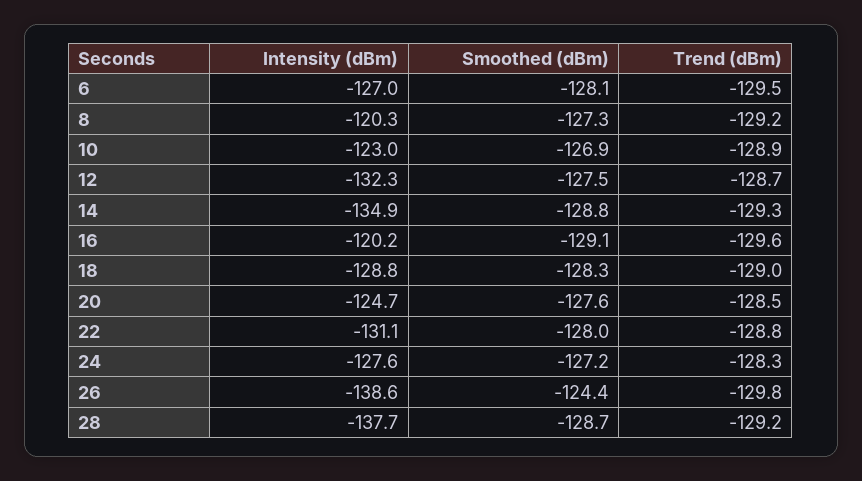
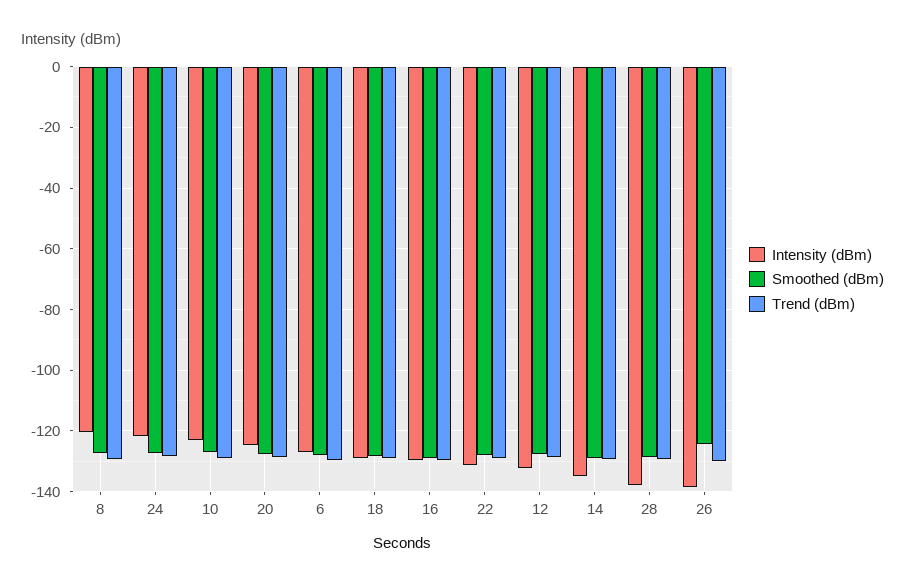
  {
    "Intensity (dBm)": {
      "6": -127,
      "8": -120.3,
      "10": -123,
      "12": -132.3,
      "14": -134.9,
-     "16": -120.2,
+     "16": -130,
      "18": -128.8,
      "20": -124.7,
      "22": -131.1,
-     "24": -127.6,
+     "24": -122,
      "26": -138.6,
      "28": -137.7
    },
    "Smoothed (dBm)": {
      "6": -128.1,
      "8": -127.3,
      "10": -126.9,
      "12": -127.5,
      "14": -128.8,
      "16": -129.1,
      "18": -128.3,
      "20": -127.6,
      "22": -128,
      "24": -127.2,
      "26": -124.4,
      "28": -128.7
    },
    "Trend (dBm)": {
      "6": -129.5,
      "8": -129.2,
      "10": -128.9,
      "12": -128.7,
      "14": -129.3,
      "16": -129.6,
      "18": -129,
      "20": -128.5,
      "22": -128.8,
      "24": -128.3,
      "26": -129.8,
      "28": -129.2
    }
  }

